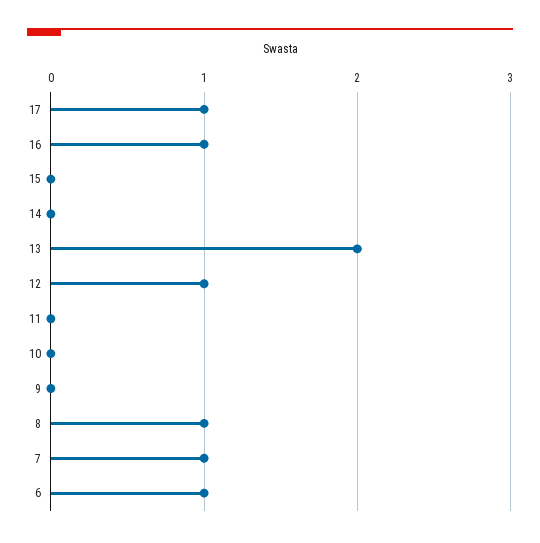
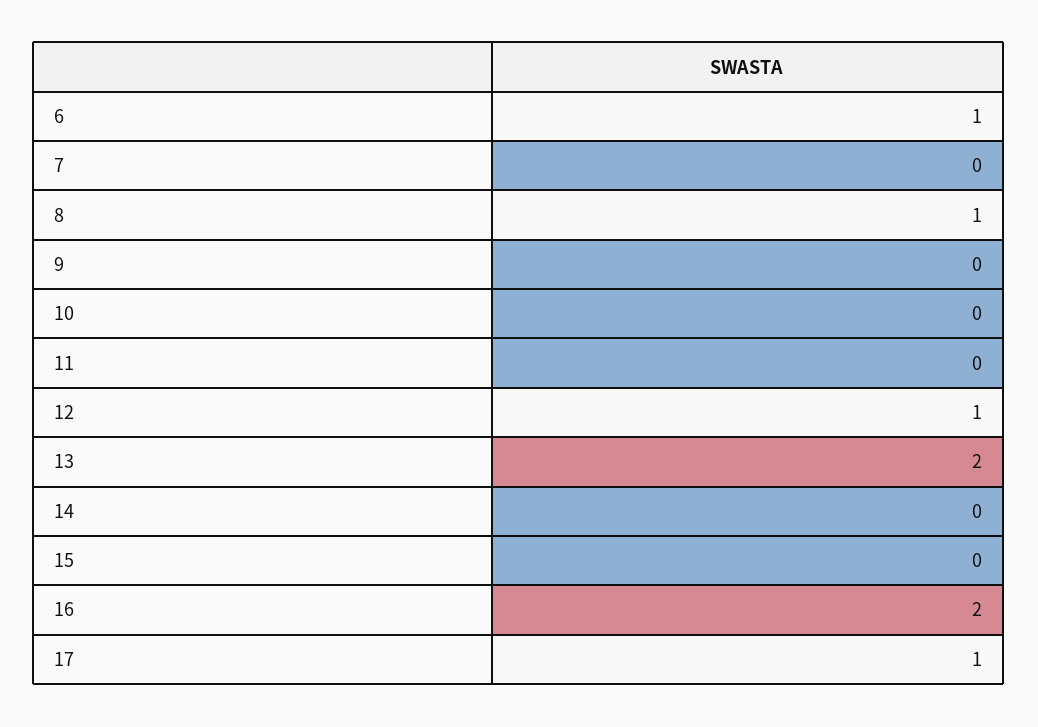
  {
    "17": 1,
-   "16": 1,
+   "16": 2,
    "15": 0,
    "14": 0,
    "13": 2,
    "12": 1,
    "11": 0,
    "10": 0,
    "9": 0,
    "8": 1,
-   "7": 1,
+   "7": 0,
    "6": 1
  }

